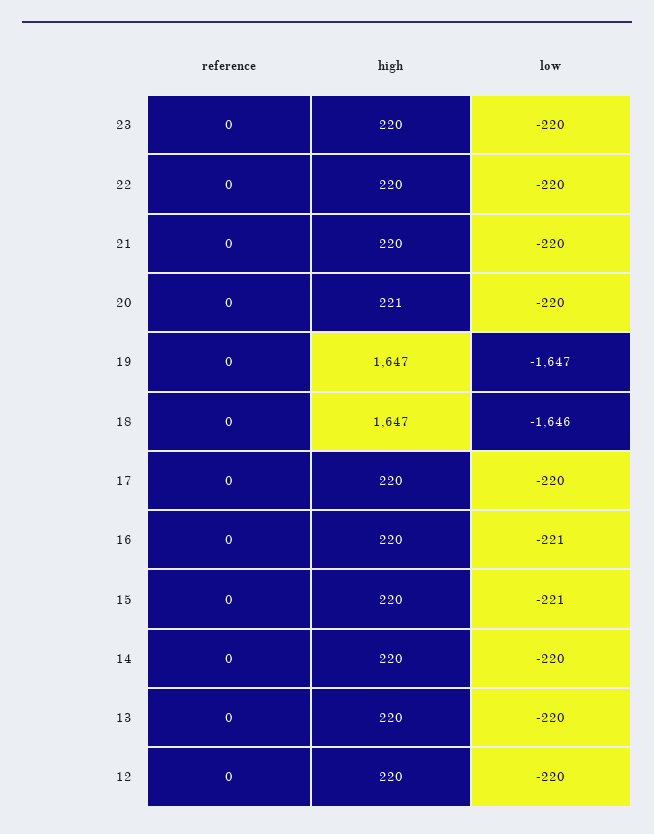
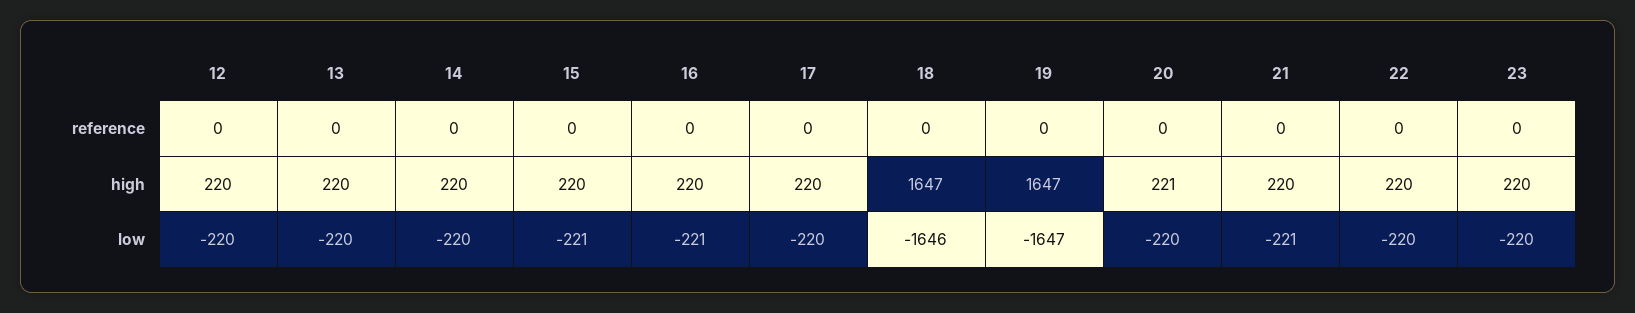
  {
    "reference": {
      "23": 0,
      "22": 0,
      "21": 0,
      "20": 0,
      "19": 0,
      "18": 0,
      "17": 0,
      "16": 0,
      "15": 0,
      "14": 0,
      "13": 0,
      "12": 0
    },
    "high": {
      "23": 220,
      "22": 220,
      "21": 220,
      "20": 221,
      "19": 1647,
      "18": 1647,
      "17": 220,
      "16": 220,
      "15": 220,
      "14": 220,
      "13": 220,
      "12": 220
    },
    "low": {
      "23": -220,
      "22": -220,
-     "21": -220,
+     "21": -221,
      "20": -220,
      "19": -1647,
      "18": -1646,
      "17": -220,
      "16": -221,
      "15": -221,
      "14": -220,
      "13": -220,
      "12": -220
    }
  }

